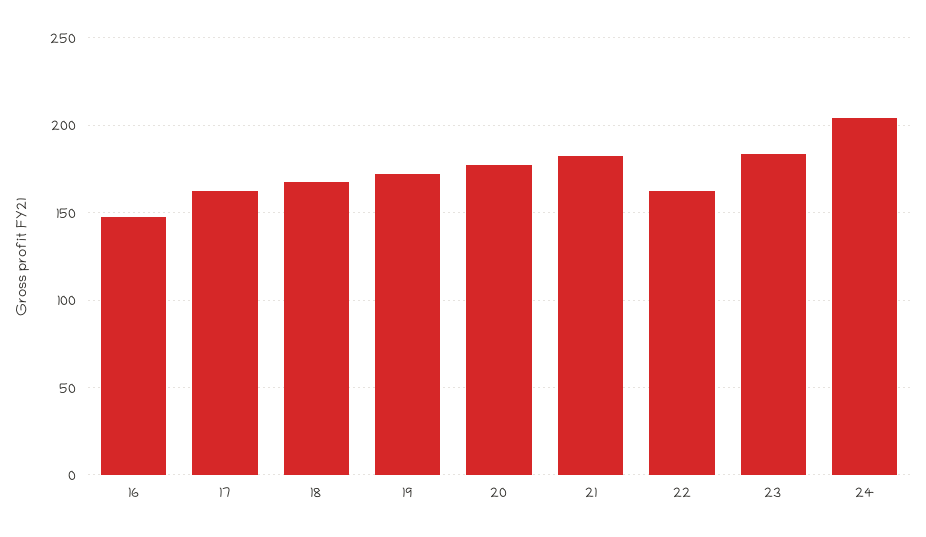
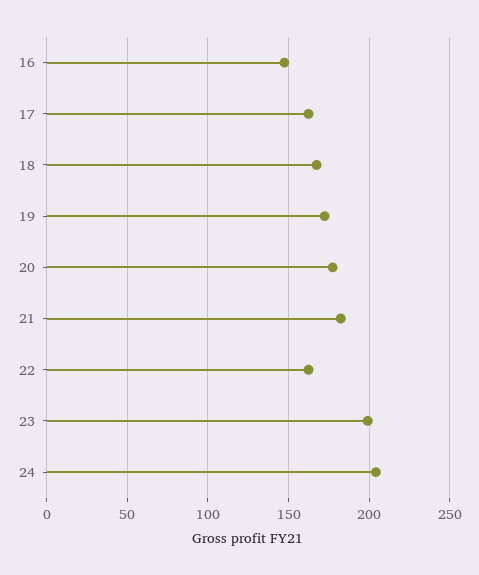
  {
    "16": 145,
    "17": 160,
    "18": 165,
    "19": 170,
    "20": 175,
    "21": 180,
    "22": 160,
-   "23": 185,
+   "23": 200,
    "24": 205
  }

